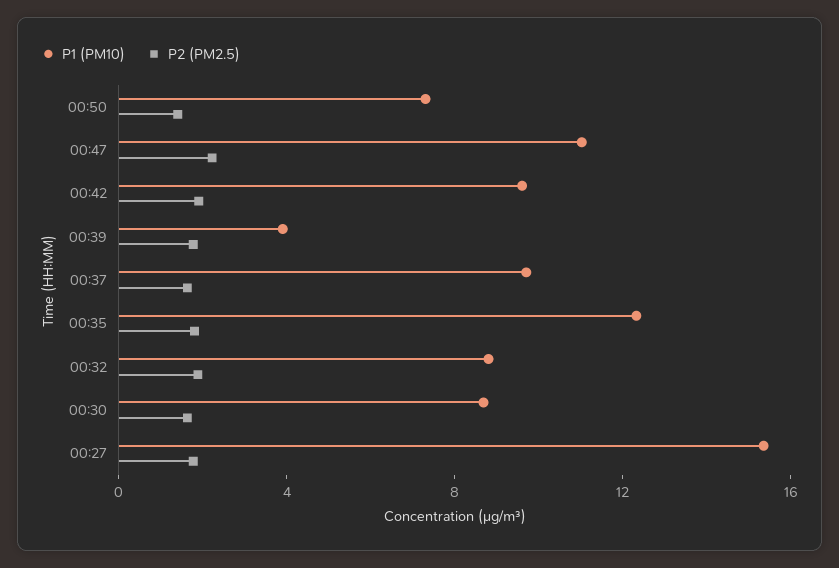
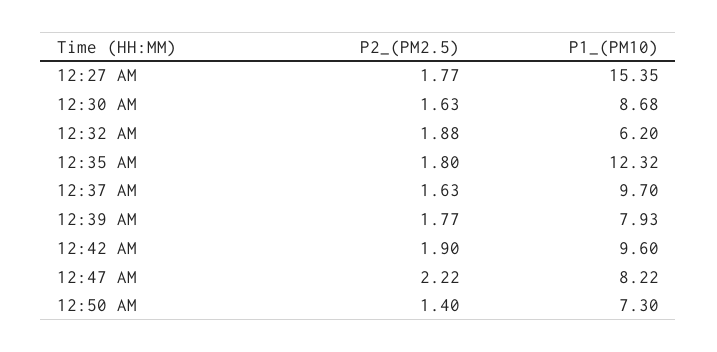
  {
    "P1 (PM10)": {
      "00:50": 7.3,
-     "00:47": 11,
+     "00:47": 8.22,
      "00:42": 9.6,
-     "00:39": 4,
+     "00:39": 7.93,
      "00:37": 9.7,
      "00:35": 12.32,
-     "00:32": 9,
+     "00:32": 6.2,
      "00:30": 8.68,
      "00:27": 15.35
    },
    "P2 (PM2.5)": {
      "00:50": 1.4,
      "00:47": 2.22,
      "00:42": 1.9,
      "00:39": 1.77,
      "00:37": 1.63,
      "00:35": 1.8,
      "00:32": 1.88,
      "00:30": 1.63,
      "00:27": 1.77
    }
  }

